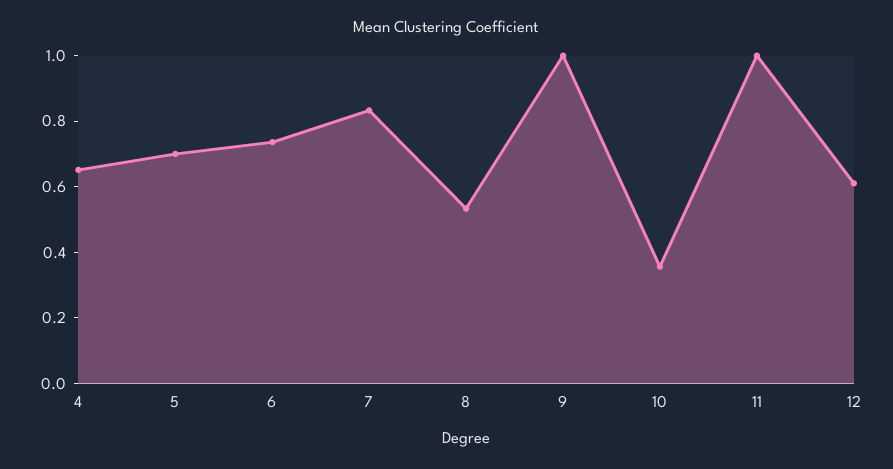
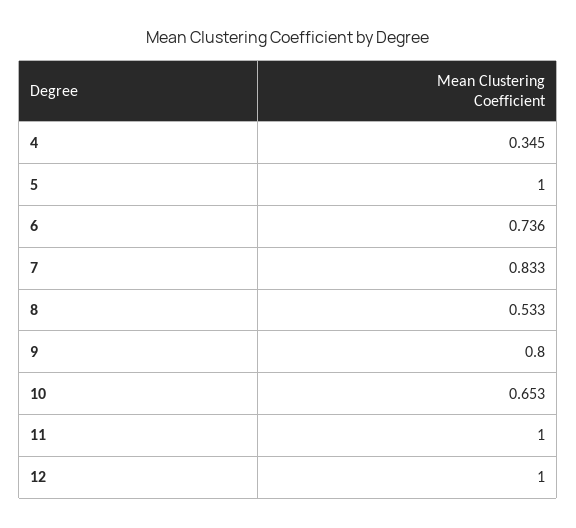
  {
-   "4": 0.65,
+   "4": 0.345,
-   "5": 0.7,
+   "5": 1,
    "6": 0.736,
    "7": 0.833,
    "8": 0.533,
-   "9": 1,
+   "9": 0.8,
-   "10": 0.35,
+   "10": 0.653,
    "11": 1,
-   "12": 0.6
+   "12": 1
  }

